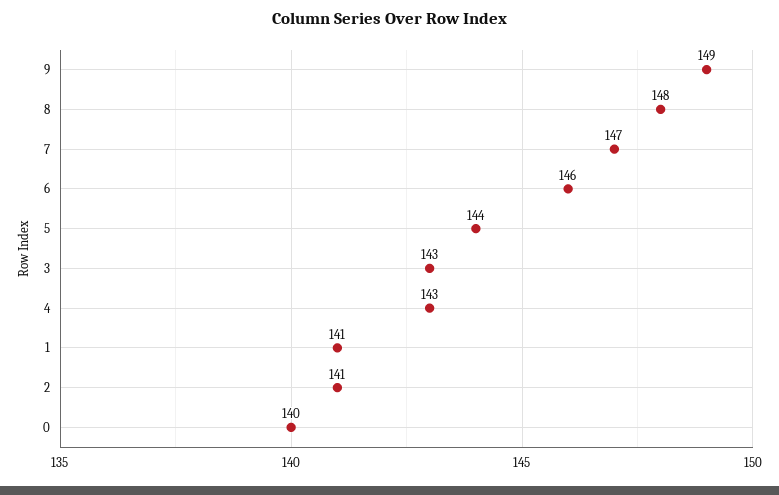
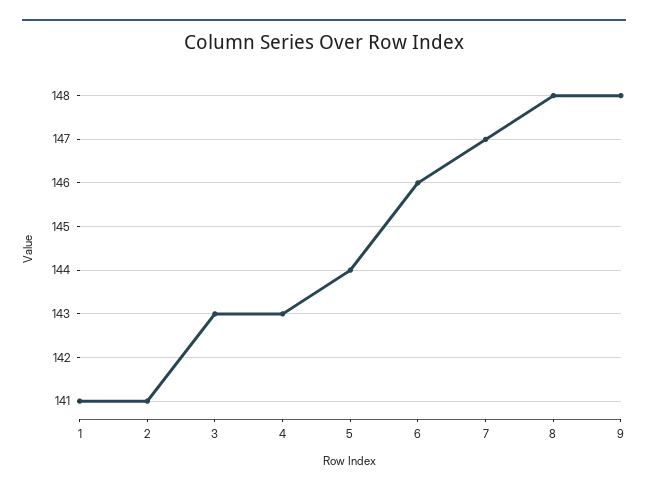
  {
-   "9": 149,
+   "9": 148,
    "8": 148,
    "7": 147,
    "6": 146,
    "5": 144,
    "3": 143,
    "4": 143,
    "1": 141,
-   "2": 141,
+   "2": 141
-   "0": 140
  }

